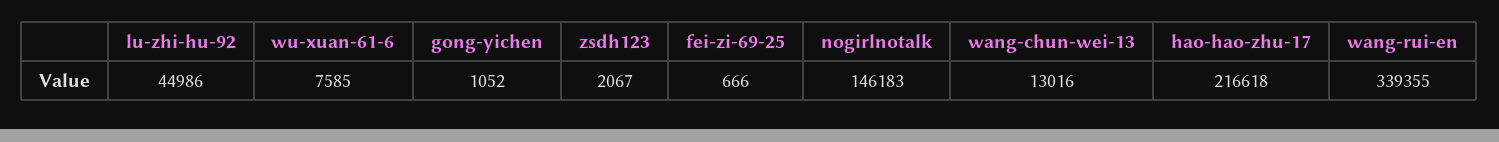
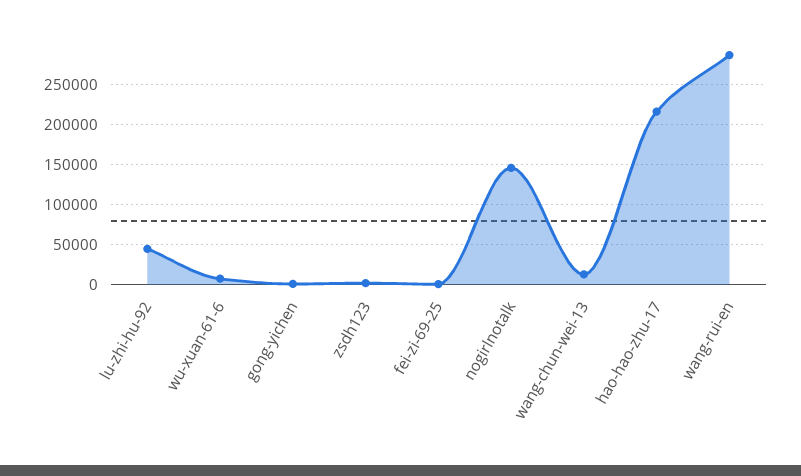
  {
    "lu-zhi-hu-92": 44986,
    "wu-xuan-61-6": 7585,
    "gong-yichen": 1052,
    "zsdh123": 2067,
    "fei-zi-69-25": 666,
    "nogirlnotalk": 146183,
    "wang-chun-wei-13": 13016,
    "hao-hao-zhu-17": 216618,
-   "wang-rui-en": 339355
+   "wang-rui-en": 290000
  }

